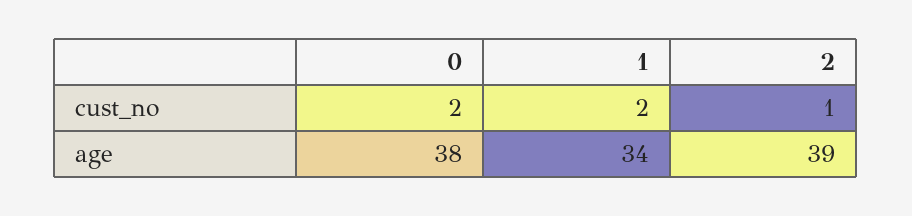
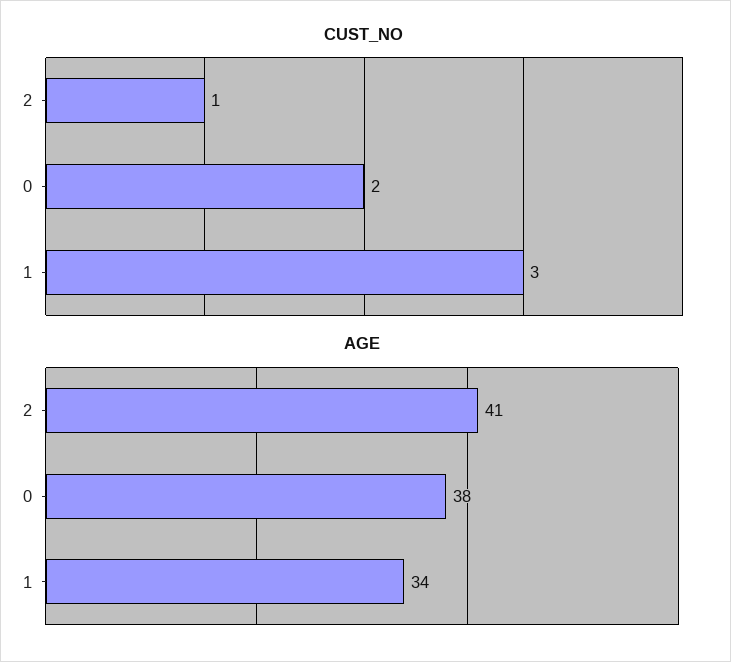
  {
    "cust_no": {
      "0": 2,
-     "1": 2,
+     "1": 3,
      "2": 1
    },
    "age": {
      "0": 38,
      "1": 34,
-     "2": 39
+     "2": 41
    }
  }

